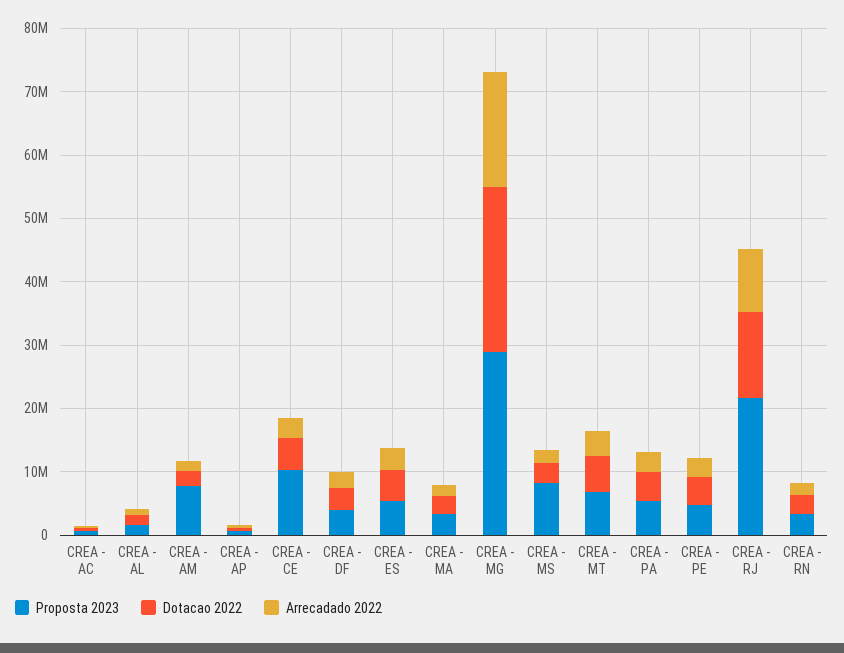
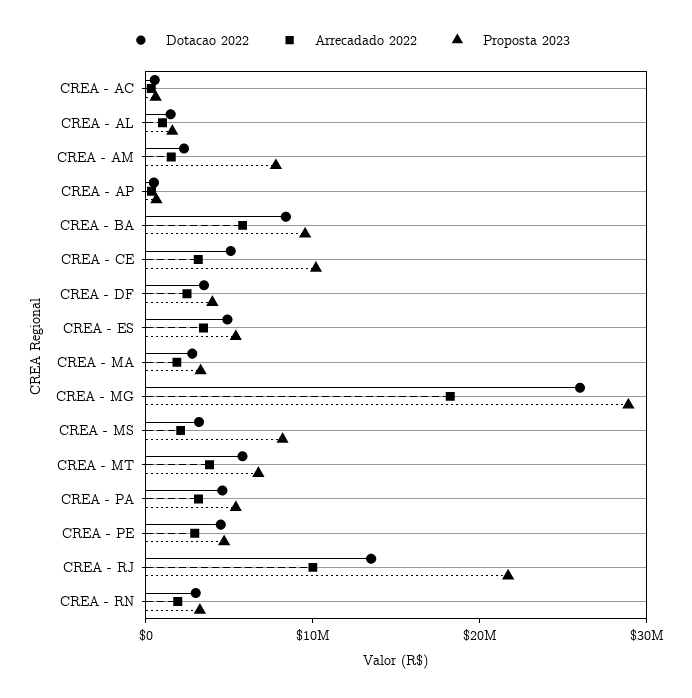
  {
    "Proposta 2023": {
      "CREA - AC": 0,
      "CREA - AL": 2000000,
      "CREA - AM": 8000000,
      "CREA - AP": 0,
      "CREA - CE": 10000000,
      "CREA - DF": 4000000,
      "CREA - ES": 6000000,
      "CREA - MA": 4000000,
      "CREA - MG": 28000000,
      "CREA - MS": 8000000,
      "CREA - MT": 6000000,
      "CREA - PA": 6000000,
      "CREA - PE": 4000000,
      "CREA - RJ": 22000000,
-     "CREA - RN": 4000000
+     "CREA - RN": 4000000,
+     "CREA - BA": 10000000
    },
    "Dotacao 2022": {
      "CREA - AC": 0,
      "CREA - AL": 2000000,
      "CREA - AM": 2000000,
      "CREA - AP": 0,
      "CREA - CE": 6000000,
      "CREA - DF": 4000000,
      "CREA - ES": 4000000,
      "CREA - MA": 2000000,
      "CREA - MG": 26000000,
      "CREA - MS": 4000000,
      "CREA - MT": 6000000,
      "CREA - PA": 4000000,
      "CREA - PE": 4000000,
      "CREA - RJ": 14000000,
-     "CREA - RN": 4000000
+     "CREA - RN": 4000000,
+     "CREA - BA": 8000000
    },
    "Arrecadado 2022": {
      "CREA - AC": 0,
      "CREA - AL": 2000000,
      "CREA - AM": 2000000,
      "CREA - AP": 0,
      "CREA - CE": 4000000,
      "CREA - DF": 2000000,
      "CREA - ES": 4000000,
      "CREA - MA": 2000000,
      "CREA - MG": 18000000,
      "CREA - MS": 2000000,
      "CREA - MT": 4000000,
      "CREA - PA": 4000000,
      "CREA - PE": 2000000,
      "CREA - RJ": 10000000,
-     "CREA - RN": 2000000
+     "CREA - RN": 2000000,
+     "CREA - BA": 6000000
    }
  }

